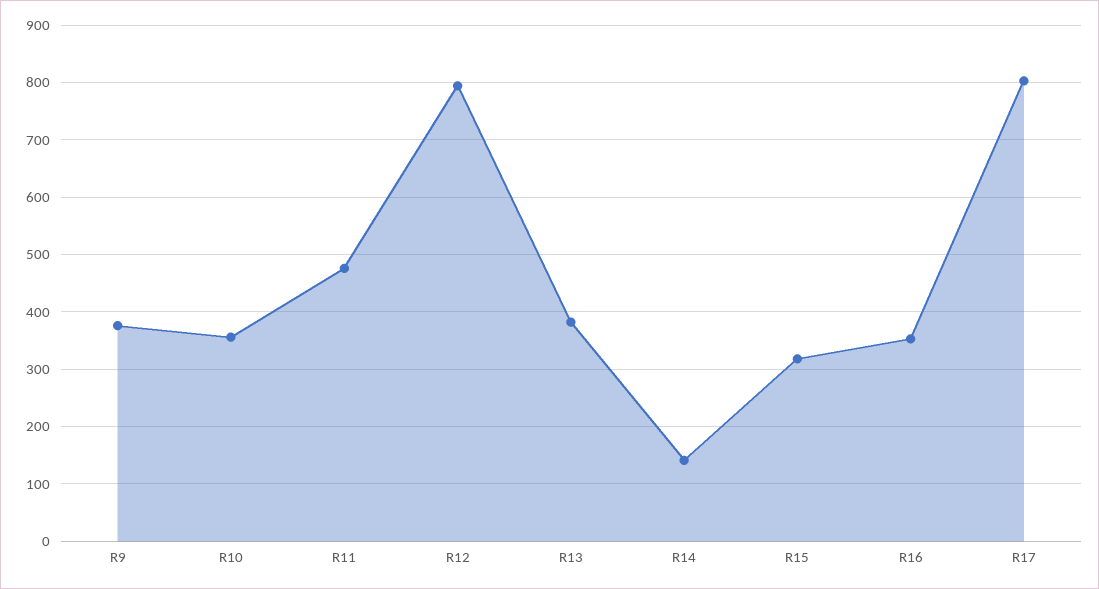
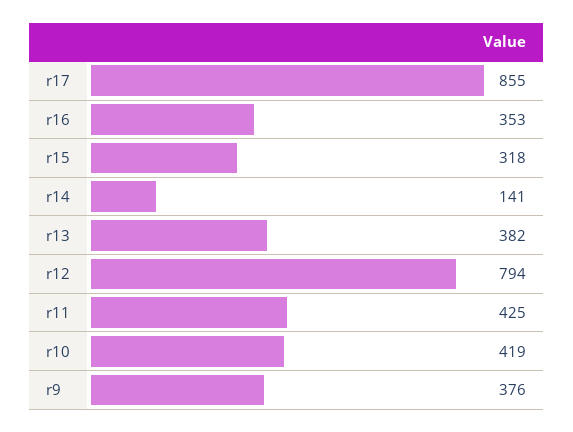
  {
    "R9": 376,
-   "R10": 360,
+   "R10": 419,
-   "R11": 480,
+   "R11": 425,
    "R12": 794,
    "R13": 382,
    "R14": 141,
    "R15": 318,
    "R16": 353,
-   "R17": 800
+   "R17": 855
  }

